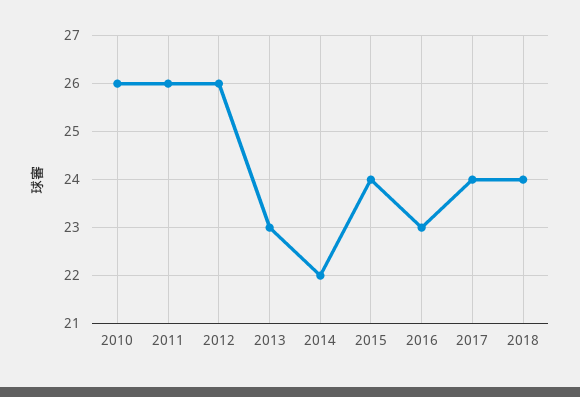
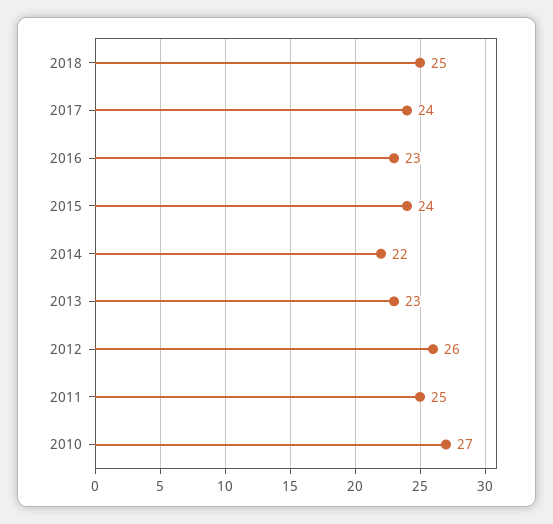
  {
-   "2010": 26,
+   "2010": 27,
-   "2011": 26,
+   "2011": 25,
    "2012": 26,
    "2013": 23,
    "2014": 22,
    "2015": 24,
    "2016": 23,
    "2017": 24,
-   "2018": 24
+   "2018": 25
  }

